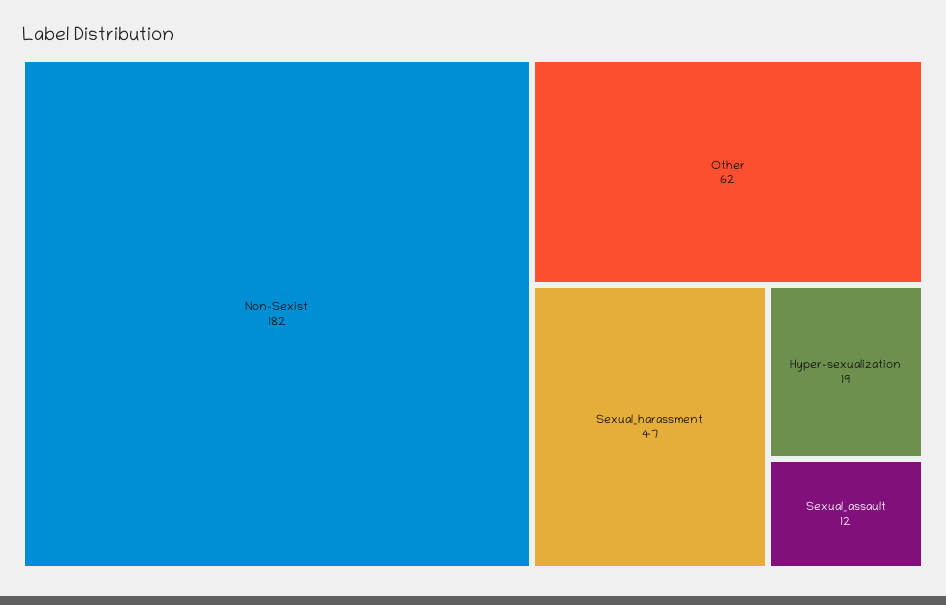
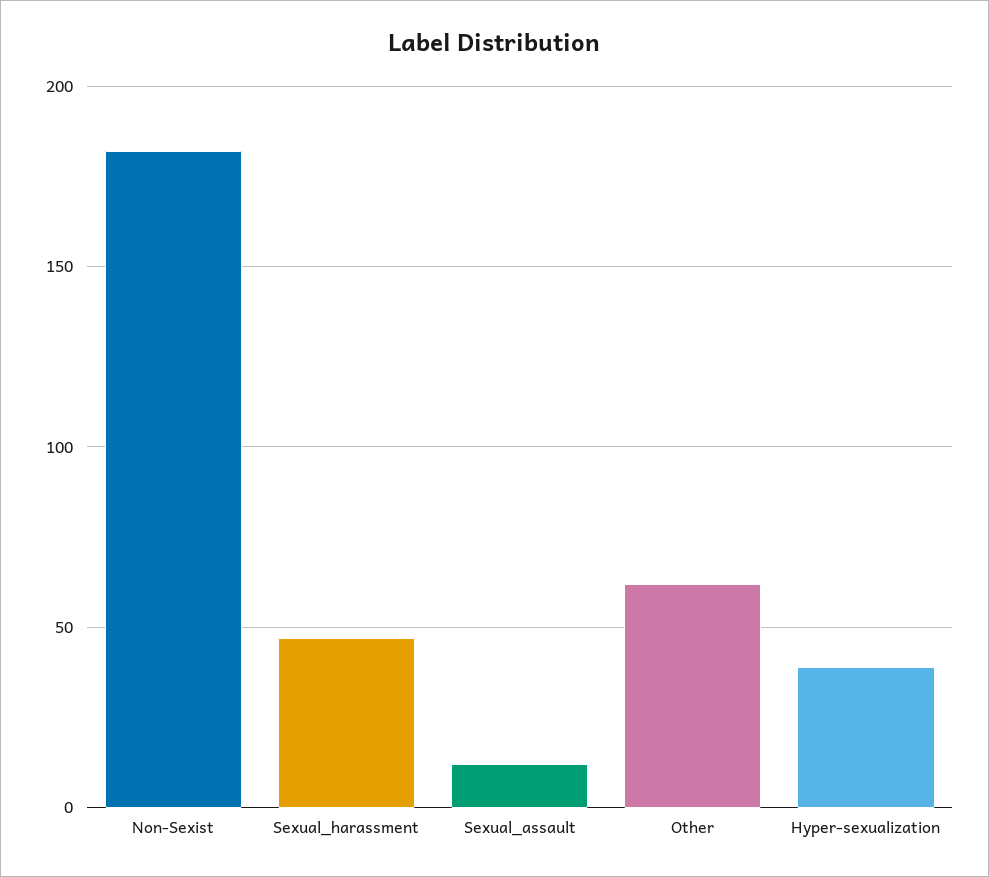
  {
    "Non-Sexist": 182,
    "Other": 62,
    "Sexual_harassment": 47,
-   "Hyper-sexualization": 19,
+   "Hyper-sexualization": 40,
    "Sexual_assault": 12
  }

